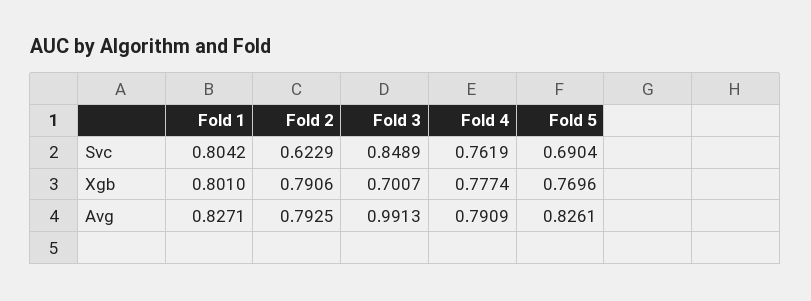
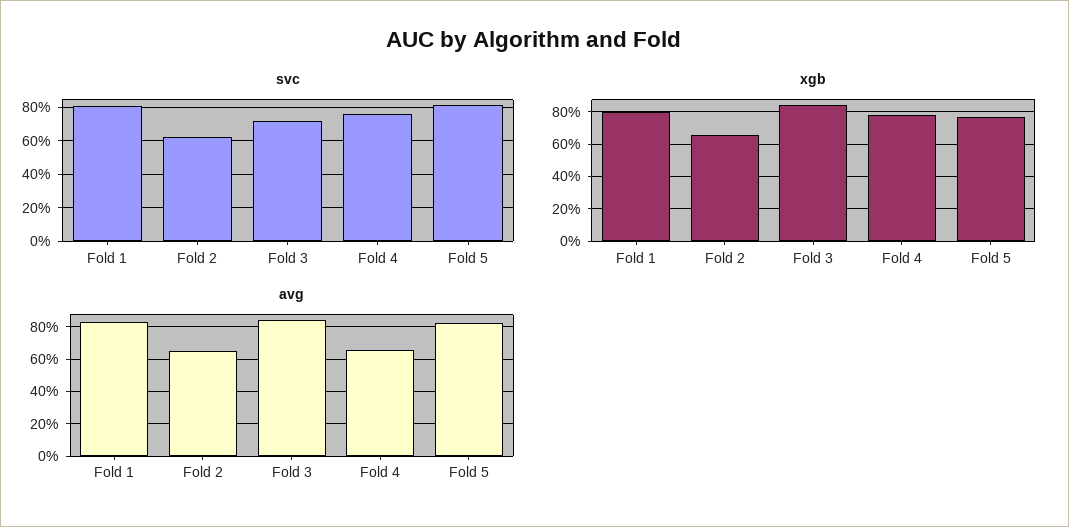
  {
    "Svc": {
      "Fold 1": 0.8042,
      "Fold 2": 0.6229,
-     "Fold 3": 0.8489,
+     "Fold 3": 0.7,
      "Fold 4": 0.7619,
-     "Fold 5": 0.6904
+     "Fold 5": 0.8
    },
    "Xgb": {
      "Fold 1": 0.801,
-     "Fold 2": 0.7906,
+     "Fold 2": 0.65,
-     "Fold 3": 0.7007,
+     "Fold 3": 0.85,
      "Fold 4": 0.7774,
      "Fold 5": 0.7696
    },
    "Avg": {
      "Fold 1": 0.8271,
-     "Fold 2": 0.7925,
+     "Fold 2": 0.65,
-     "Fold 3": 0.9913,
+     "Fold 3": 0.85,
-     "Fold 4": 0.7909,
+     "Fold 4": 0.65,
      "Fold 5": 0.8261
    }
  }

